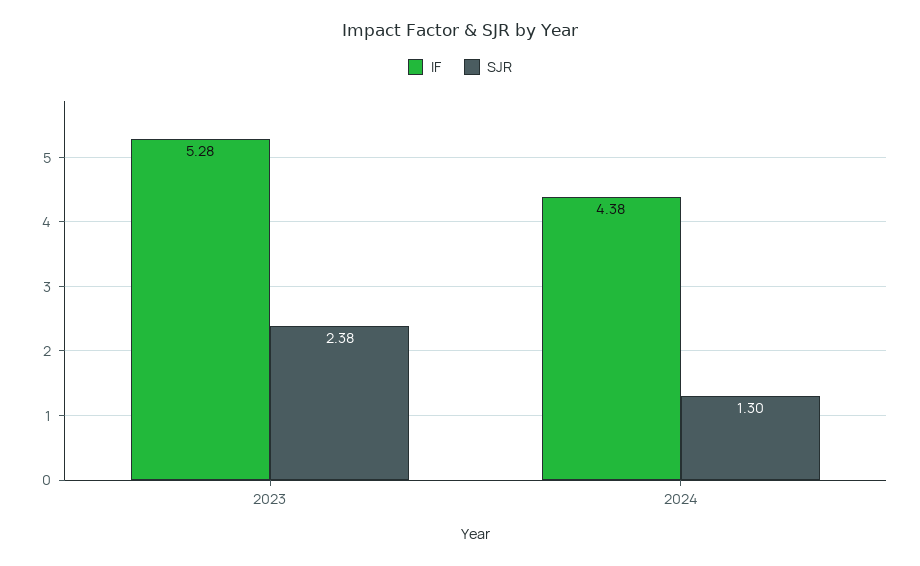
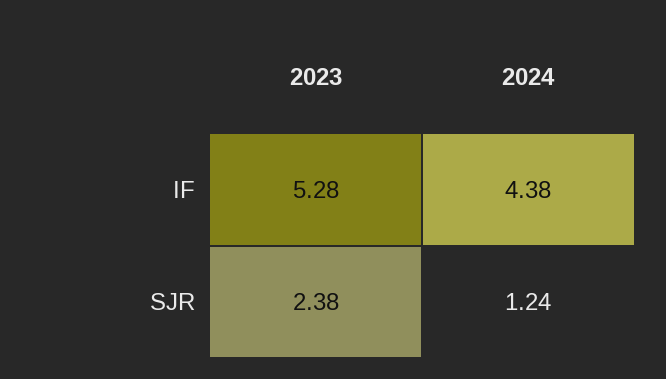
  {
    "IF": {
      "2023": 5.28,
      "2024": 4.38
    },
    "SJR": {
      "2023": 2.38,
-     "2024": 1.3
+     "2024": 1.24
    }
  }

